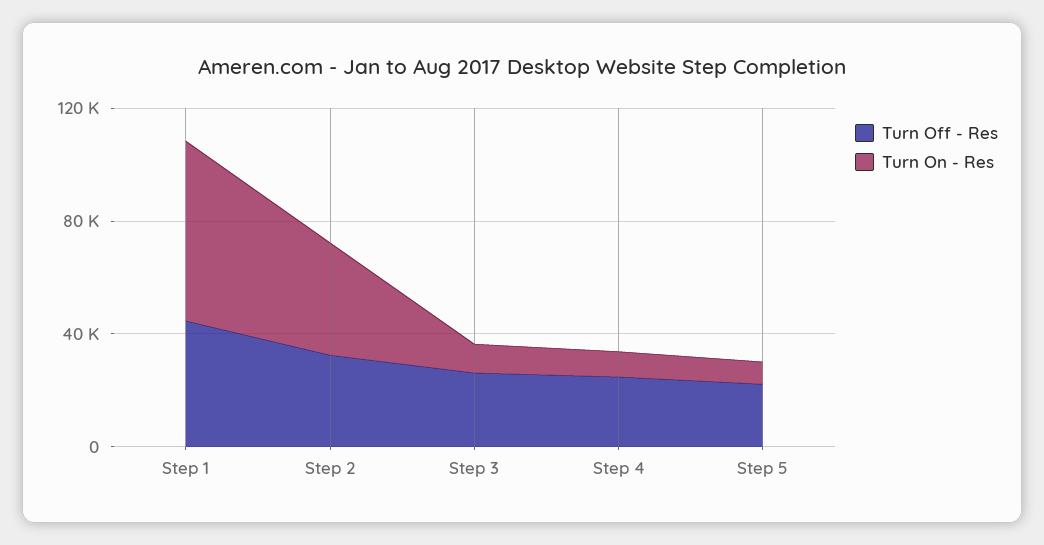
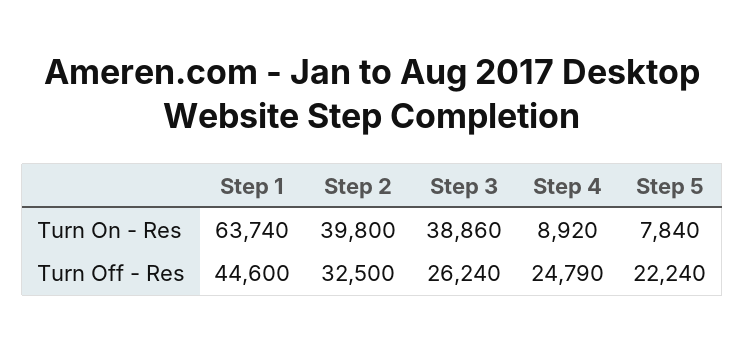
  {
    "Turn Off - Res": {
      "Step 1": 44600,
      "Step 2": 32500,
      "Step 3": 26240,
      "Step 4": 24790,
      "Step 5": 22240
    },
    "Turn On - Res": {
      "Step 1": 63740,
      "Step 2": 39800,
-     "Step 3": 10000,
+     "Step 3": 38860,
      "Step 4": 8920,
      "Step 5": 7840
    }
  }

